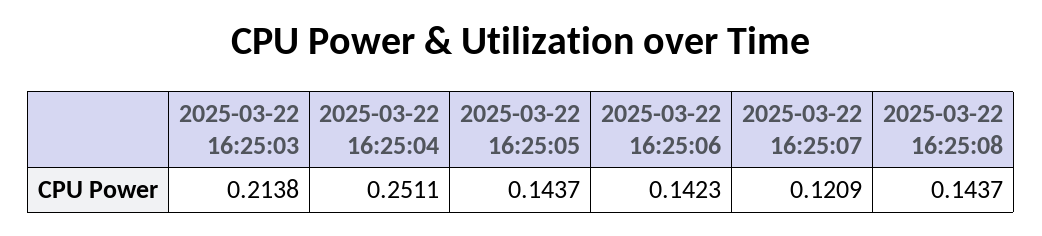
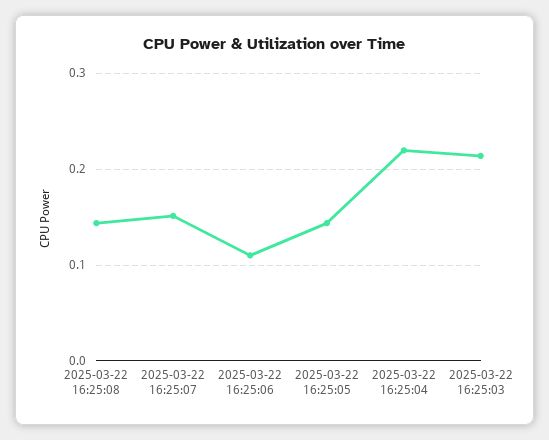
  {
    "2025-03-22 16:25:03": 0.2138,
-   "2025-03-22 16:25:04": 0.2511,
+   "2025-03-22 16:25:04": 0.22,
    "2025-03-22 16:25:05": 0.1437,
-   "2025-03-22 16:25:06": 0.1423,
+   "2025-03-22 16:25:06": 0.11,
-   "2025-03-22 16:25:07": 0.1209,
+   "2025-03-22 16:25:07": 0.15,
    "2025-03-22 16:25:08": 0.1437
  }

